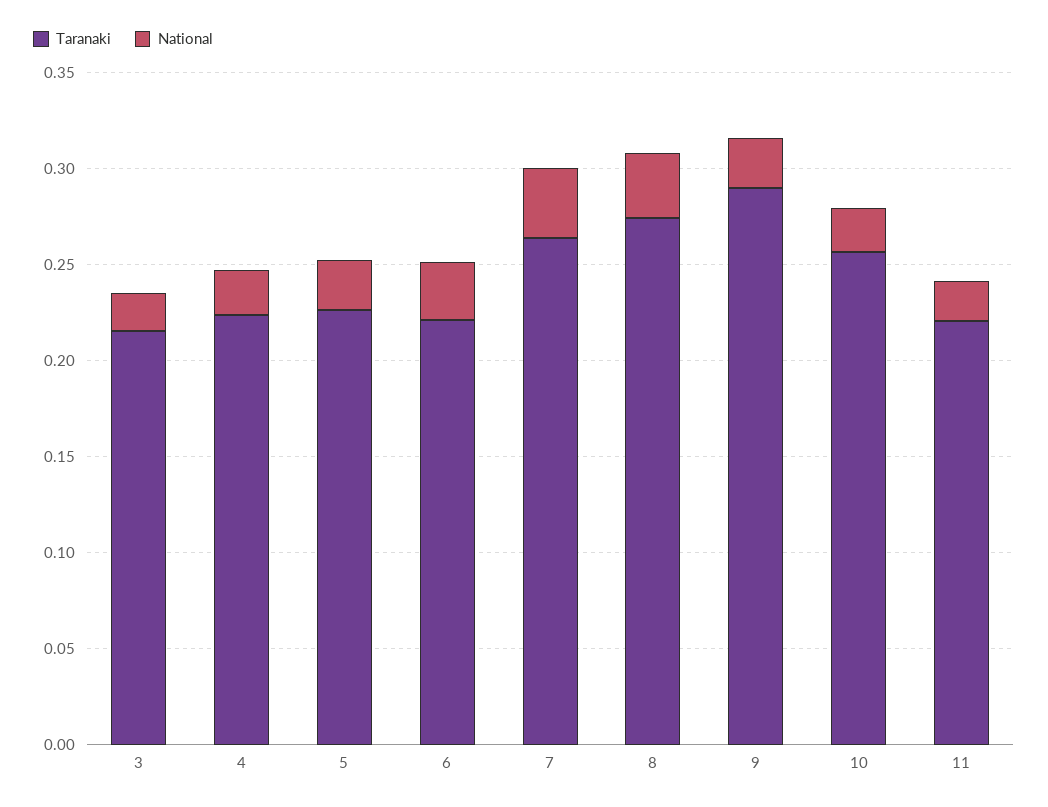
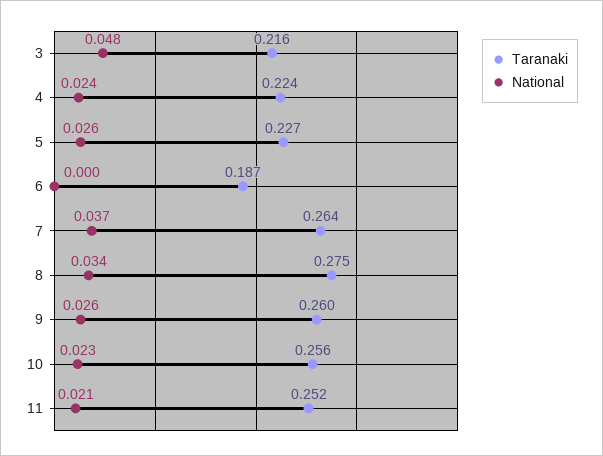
  {
    "Taranaki": {
      "3": 0.216,
      "4": 0.224,
      "5": 0.227,
-     "6": 0.22,
+     "6": 0.187,
      "7": 0.264,
      "8": 0.275,
-     "9": 0.29,
+     "9": 0.26,
      "10": 0.256,
-     "11": 0.22
+     "11": 0.252
    },
    "National": {
-     "3": 0.02,
+     "3": 0.048,
      "4": 0.024,
      "5": 0.026,
-     "6": 0.03,
+     "6": 0,
      "7": 0.037,
      "8": 0.034,
      "9": 0.026,
      "10": 0.023,
      "11": 0.021
    }
  }

